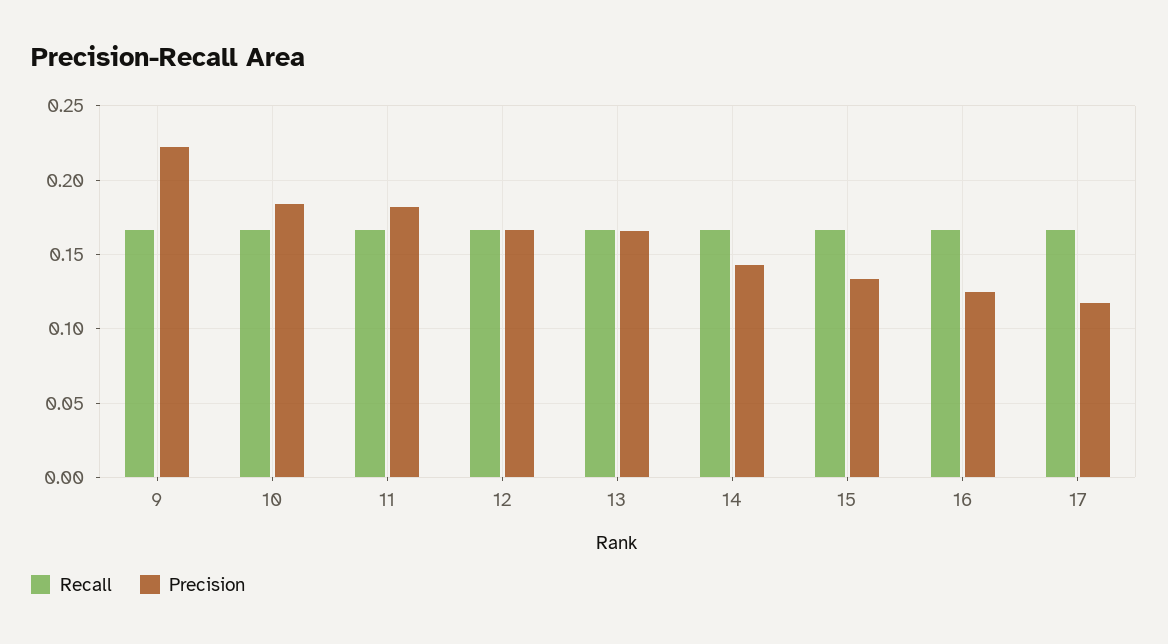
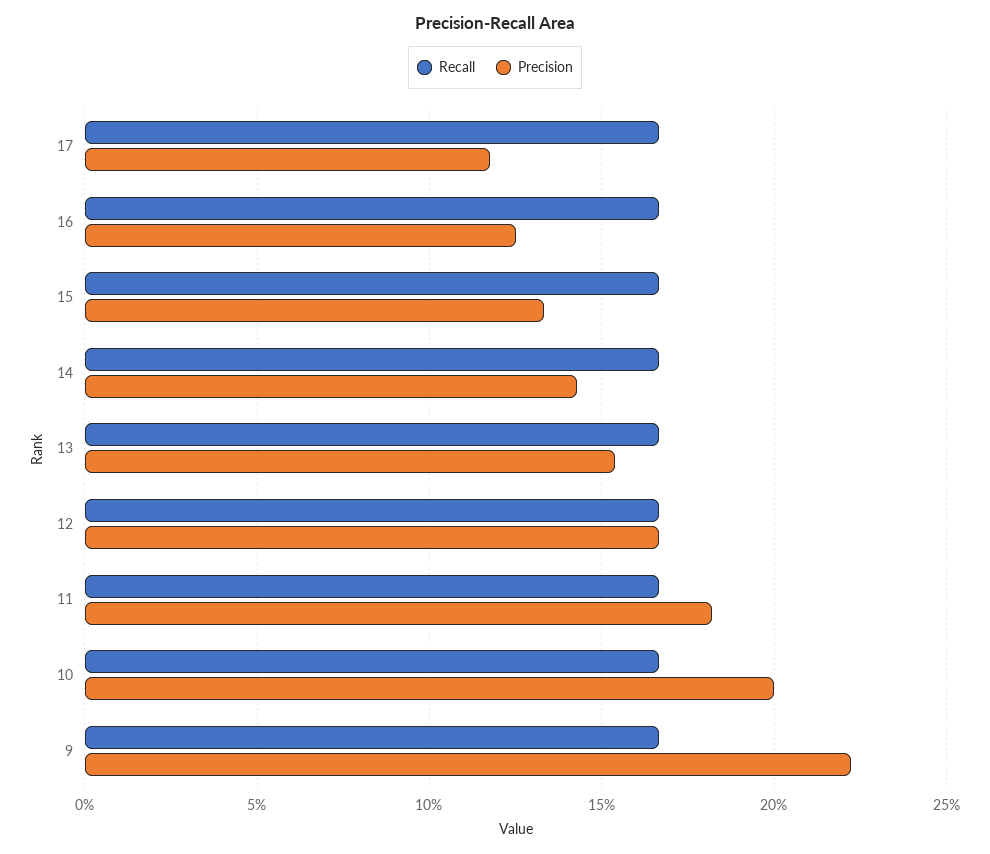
  {
    "Recall": {
      "9": 0.165,
      "10": 0.165,
      "11": 0.165,
      "12": 0.165,
      "13": 0.165,
      "14": 0.165,
      "15": 0.165,
      "16": 0.165,
      "17": 0.165
    },
    "Precision": {
      "9": 0.22,
-     "10": 0.185,
+     "10": 0.2,
      "11": 0.18,
      "12": 0.165,
-     "13": 0.165,
+     "13": 0.155,
      "14": 0.145,
      "15": 0.135,
      "16": 0.125,
      "17": 0.12
    }
  }

